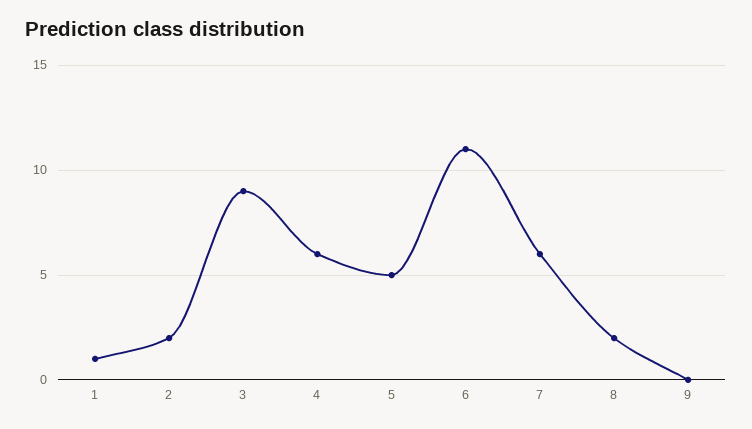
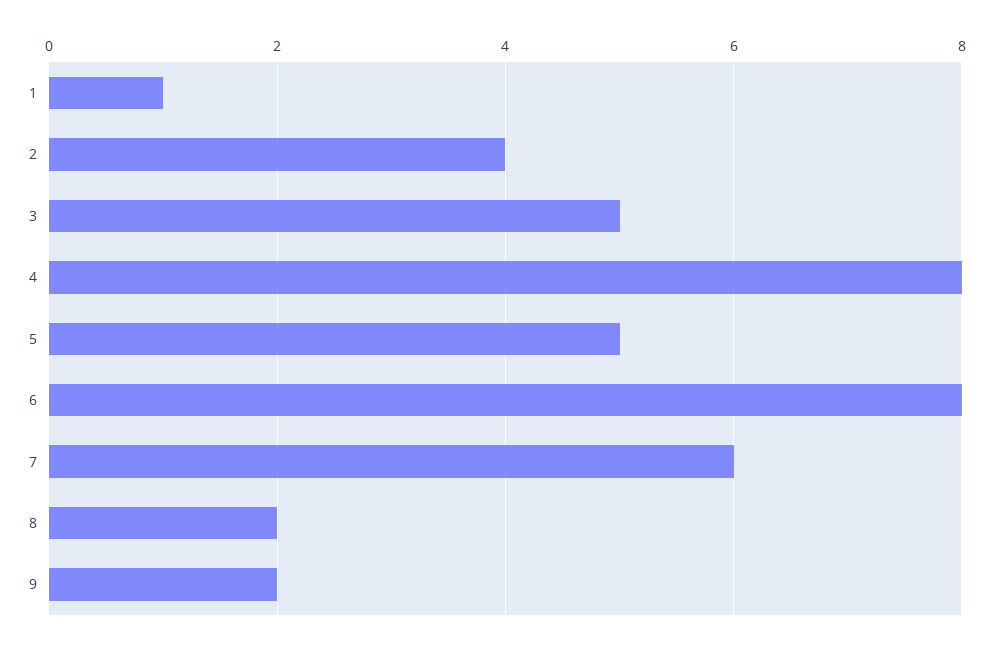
  {
    "1": 1,
-   "2": 2,
+   "2": 4,
-   "3": 9,
+   "3": 5,
-   "4": 6,
+   "4": 8,
    "5": 5,
-   "6": 11,
+   "6": 8,
    "7": 6,
    "8": 2,
-   "9": 0
+   "9": 2
  }

